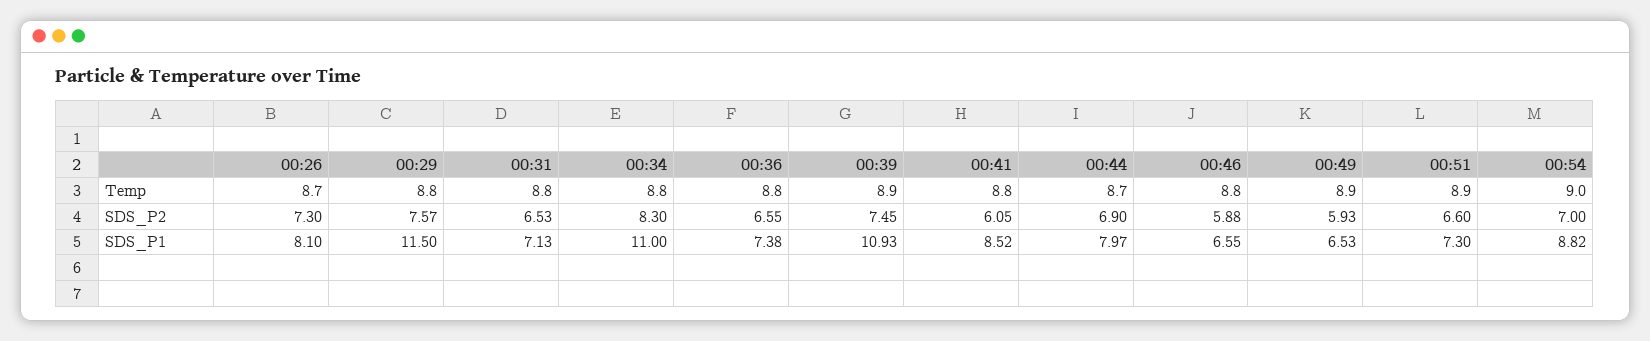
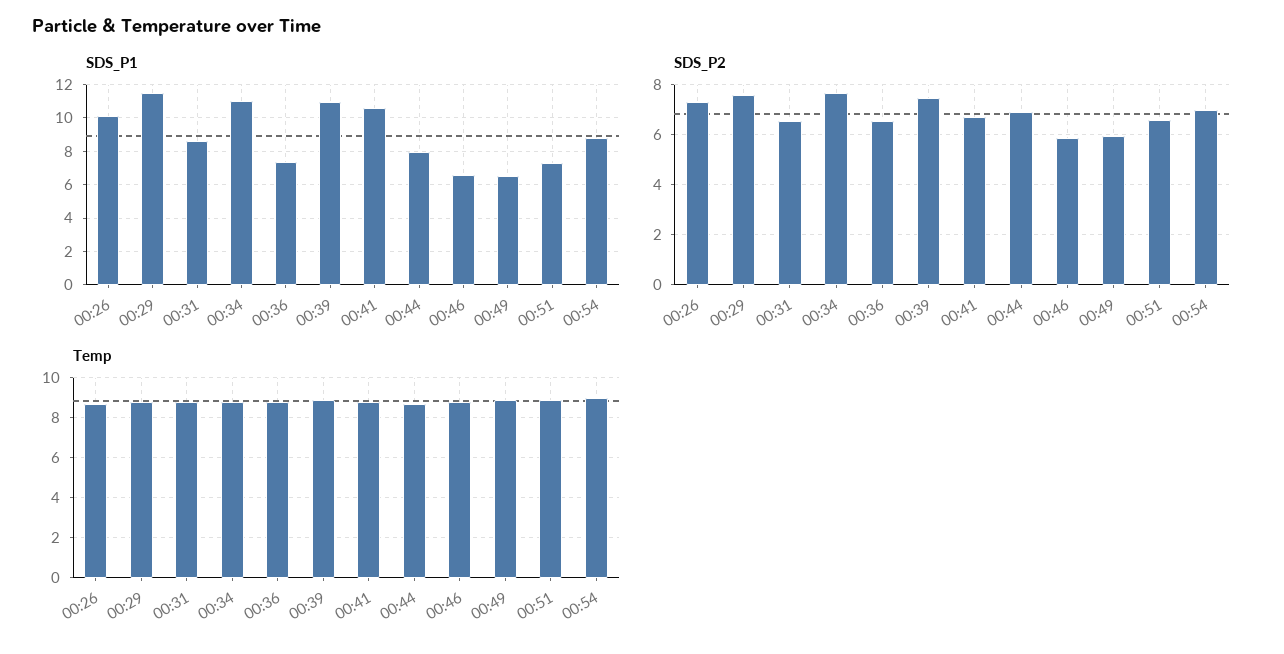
  {
    "Temp": {
      "00:26": 8.7,
      "00:29": 8.8,
      "00:31": 8.8,
      "00:34": 8.8,
      "00:36": 8.8,
      "00:39": 8.9,
      "00:41": 8.8,
      "00:44": 8.7,
      "00:46": 8.8,
      "00:49": 8.9,
      "00:51": 8.9,
      "00:54": 9
    },
    "SDS_P2": {
      "00:26": 7.3,
      "00:29": 7.57,
      "00:31": 6.53,
-     "00:34": 8.3,
+     "00:34": 7.75,
      "00:36": 6.55,
      "00:39": 7.45,
-     "00:41": 6.05,
+     "00:41": 6.75,
      "00:44": 6.9,
      "00:46": 5.88,
      "00:49": 5.93,
      "00:51": 6.6,
      "00:54": 7
    },
    "SDS_P1": {
-     "00:26": 8.1,
+     "00:26": 10,
      "00:29": 11.5,
-     "00:31": 7.13,
+     "00:31": 8.5,
      "00:34": 11,
      "00:36": 7.38,
      "00:39": 10.93,
-     "00:41": 8.52,
+     "00:41": 10.5,
      "00:44": 7.97,
      "00:46": 6.55,
      "00:49": 6.53,
      "00:51": 7.3,
      "00:54": 8.82
    }
  }

